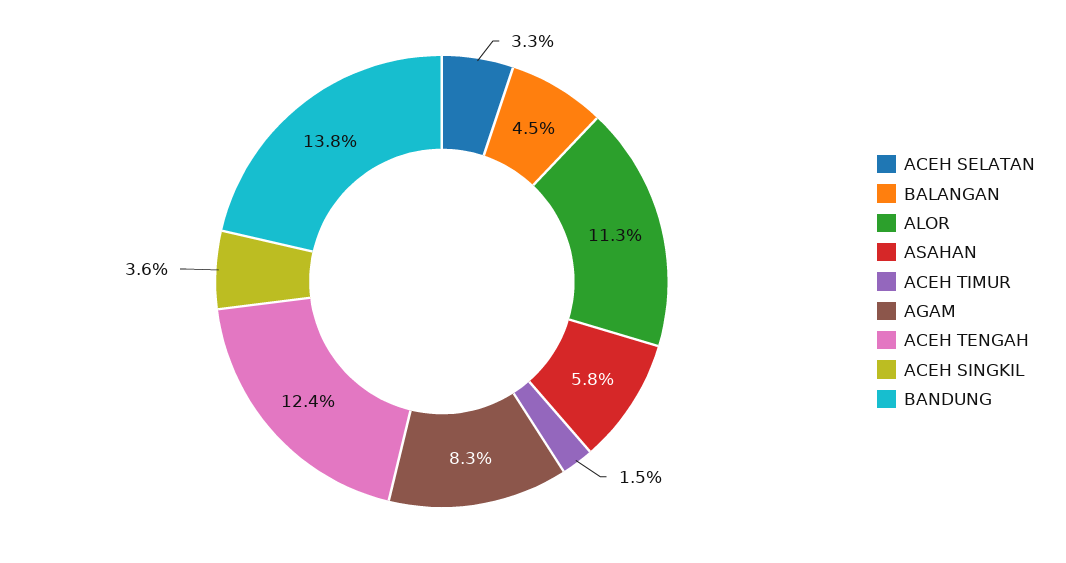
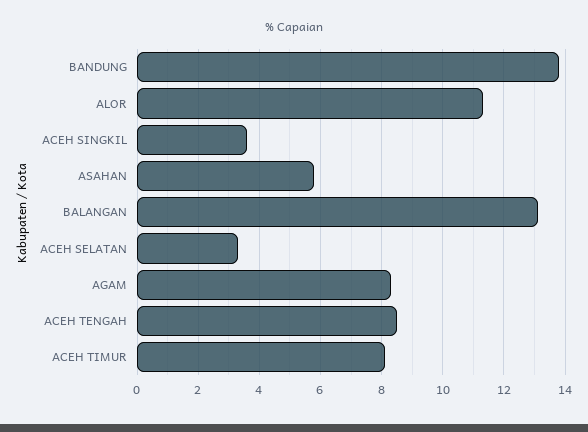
  {
    "ACEH SELATAN": 3.3,
-   "BALANGAN": 4.5,
+   "BALANGAN": 13,
    "ALOR": 11.3,
    "ASAHAN": 5.8,
-   "ACEH TIMUR": 1.5,
+   "ACEH TIMUR": 8,
    "AGAM": 8.3,
-   "ACEH TENGAH": 12.4,
+   "ACEH TENGAH": 8.5,
    "ACEH SINGKIL": 3.6,
    "BANDUNG": 13.8
  }

